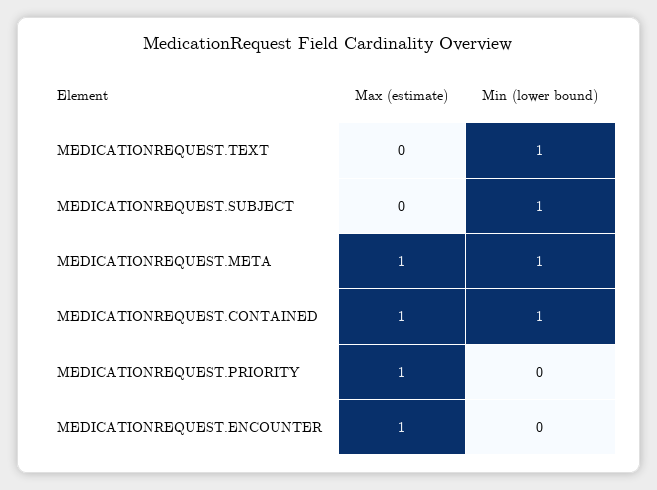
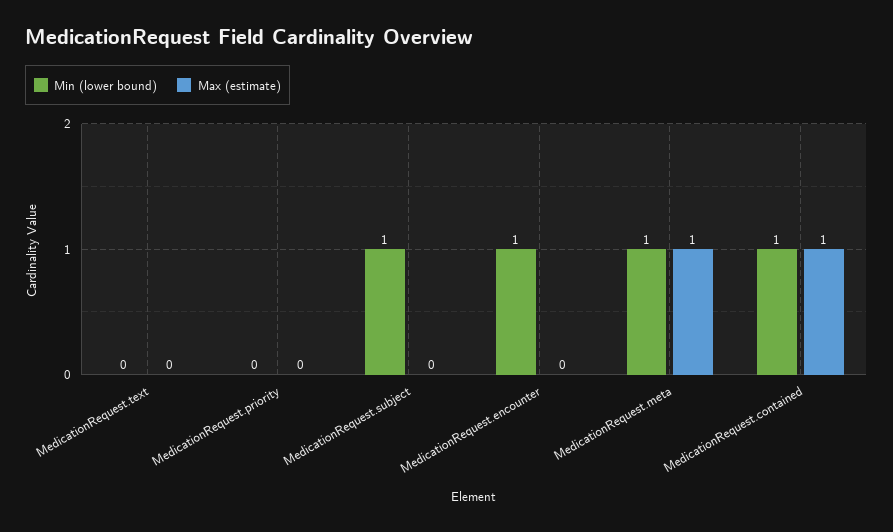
  {
    "Max (estimate)": {
      "MEDICATIONREQUEST.TEXT": 0,
      "MEDICATIONREQUEST.SUBJECT": 0,
      "MEDICATIONREQUEST.META": 1,
      "MEDICATIONREQUEST.CONTAINED": 1,
-     "MEDICATIONREQUEST.PRIORITY": 1,
+     "MEDICATIONREQUEST.PRIORITY": 0,
-     "MEDICATIONREQUEST.ENCOUNTER": 1
+     "MEDICATIONREQUEST.ENCOUNTER": 0
    },
    "Min (lower bound)": {
-     "MEDICATIONREQUEST.TEXT": 1,
+     "MEDICATIONREQUEST.TEXT": 0,
      "MEDICATIONREQUEST.SUBJECT": 1,
      "MEDICATIONREQUEST.META": 1,
      "MEDICATIONREQUEST.CONTAINED": 1,
      "MEDICATIONREQUEST.PRIORITY": 0,
-     "MEDICATIONREQUEST.ENCOUNTER": 0
+     "MEDICATIONREQUEST.ENCOUNTER": 1
    }
  }

